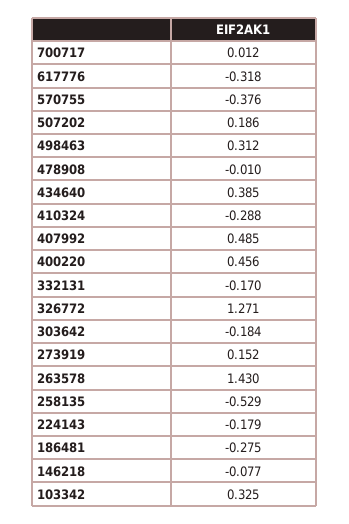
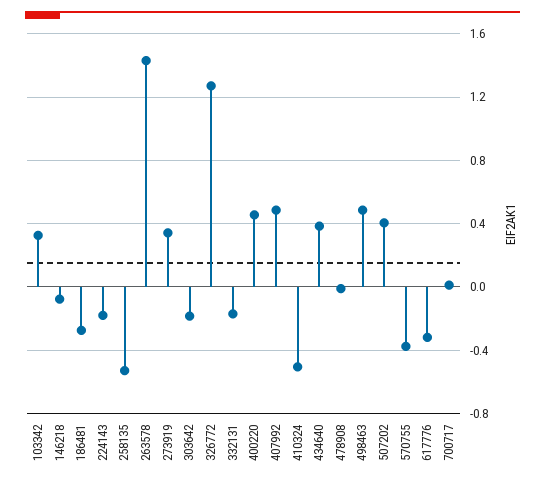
  {
    "700717": 0.012,
    "617776": -0.318,
    "570755": -0.376,
-   "507202": 0.186,
+   "507202": 0.4,
-   "498463": 0.312,
+   "498463": 0.5,
    "478908": -0.01,
    "434640": 0.385,
-   "410324": -0.288,
+   "410324": -0.5,
    "407992": 0.485,
    "400220": 0.456,
    "332131": -0.17,
    "326772": 1.271,
    "303642": -0.184,
-   "273919": 0.152,
+   "273919": 0.35,
    "263578": 1.43,
    "258135": -0.529,
    "224143": -0.179,
    "186481": -0.275,
    "146218": -0.077,
    "103342": 0.325
  }

